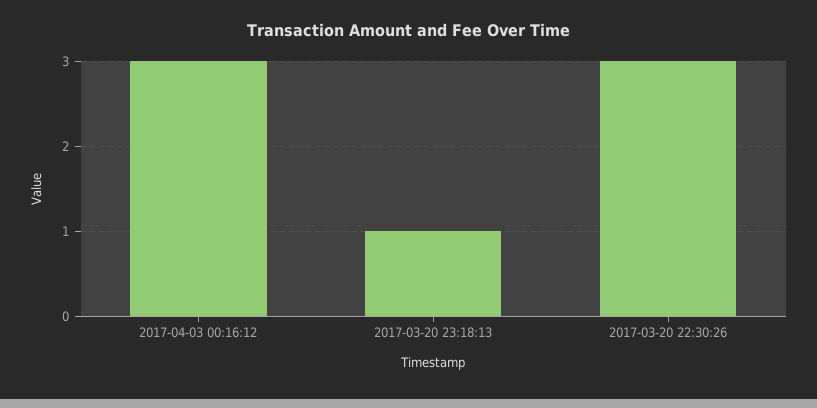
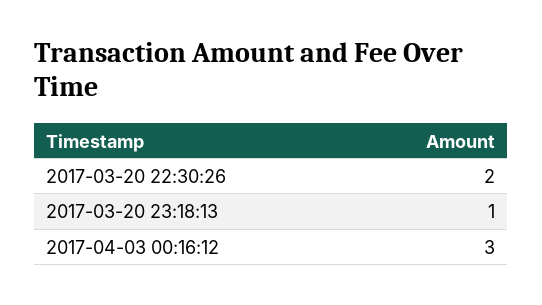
  {
    "2017-04-03 00:16:12": 3,
    "2017-03-20 23:18:13": 1,
-   "2017-03-20 22:30:26": 3
+   "2017-03-20 22:30:26": 2
  }

